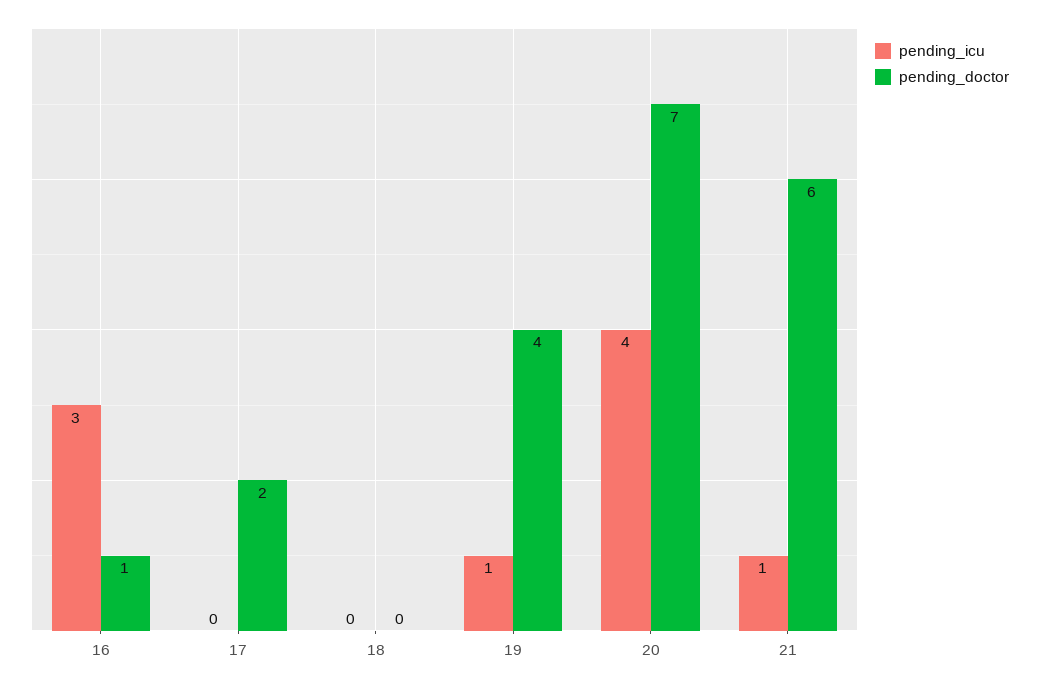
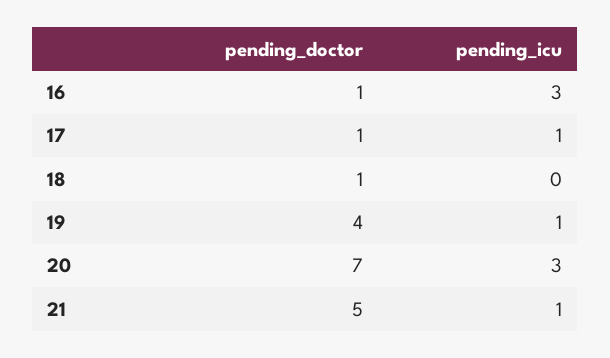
  {
    "pending_icu": {
      "16": 3,
-     "17": 0,
+     "17": 1,
      "18": 0,
      "19": 1,
-     "20": 4,
+     "20": 3,
      "21": 1
    },
    "pending_doctor": {
      "16": 1,
-     "17": 2,
+     "17": 1,
-     "18": 0,
+     "18": 1,
      "19": 4,
      "20": 7,
-     "21": 6
+     "21": 5
    }
  }

